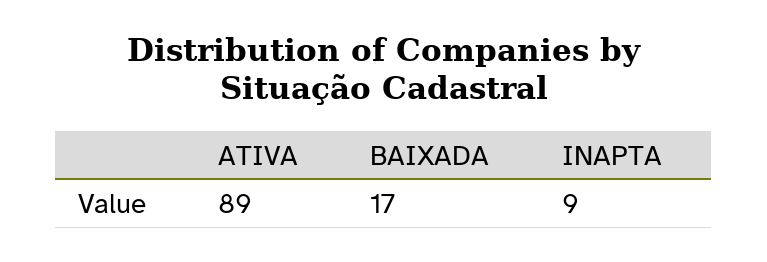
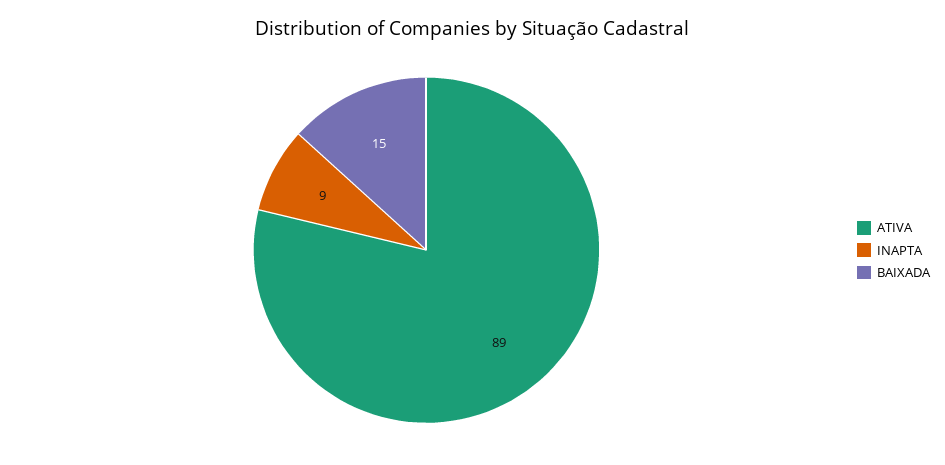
  {
    "ATIVA": 89,
-   "BAIXADA": 17,
+   "BAIXADA": 15,
    "INAPTA": 9
  }

